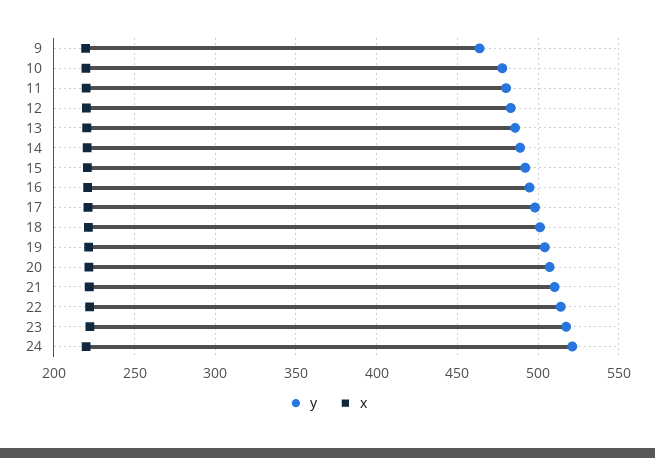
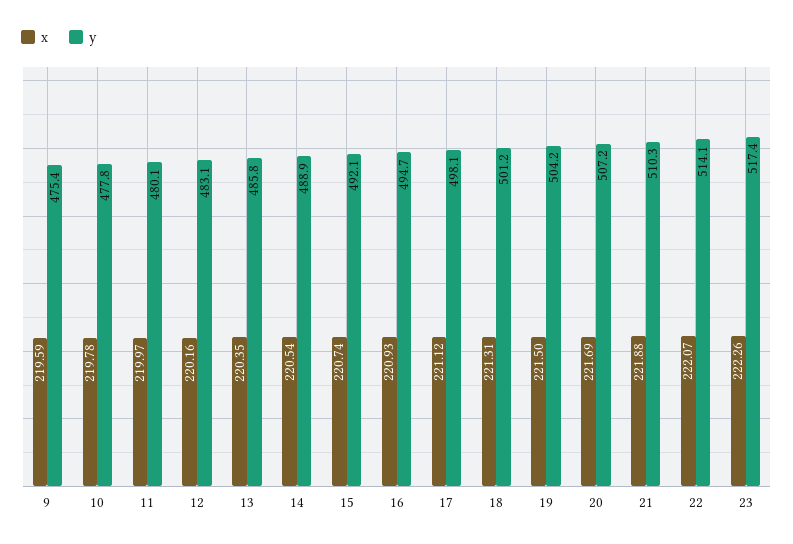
  {
    "y": {
-     "9": 465,
+     "9": 475.4,
      "10": 477.8,
      "11": 480.1,
      "12": 483.1,
      "13": 485.8,
      "14": 488.9,
      "15": 492.1,
      "16": 494.7,
      "17": 498.1,
      "18": 501.2,
      "19": 504.2,
      "20": 507.2,
      "21": 510.3,
      "22": 514.1,
-     "23": 517.4,
+     "23": 517.4
-     "24": 520
    },
    "x": {
      "9": 219.59,
      "10": 219.78,
      "11": 219.97,
      "12": 220.16,
      "13": 220.35,
      "14": 220.54,
      "15": 220.74,
      "16": 220.93,
      "17": 221.12,
      "18": 221.31,
      "19": 221.5,
      "20": 221.69,
      "21": 221.88,
      "22": 222.07,
-     "23": 222.26,
+     "23": 222.26
-     "24": 220
    }
  }

